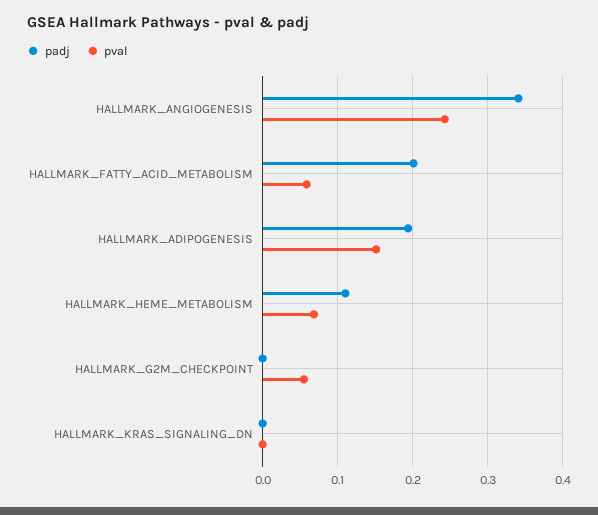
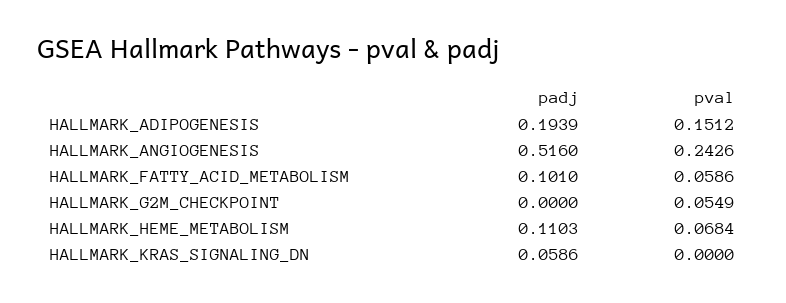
  {
    "padj": {
-     "HALLMARK_ANGIOGENESIS": 0.34,
+     "HALLMARK_ANGIOGENESIS": 0.516,
-     "HALLMARK_FATTY_ACID_METABOLISM": 0.2,
+     "HALLMARK_FATTY_ACID_METABOLISM": 0.101,
      "HALLMARK_ADIPOGENESIS": 0.1939,
      "HALLMARK_HEME_METABOLISM": 0.1103,
      "HALLMARK_G2M_CHECKPOINT": 0,
-     "HALLMARK_KRAS_SIGNALING_DN": 0
+     "HALLMARK_KRAS_SIGNALING_DN": 0.0586
    },
    "pval": {
      "HALLMARK_ANGIOGENESIS": 0.2426,
      "HALLMARK_FATTY_ACID_METABOLISM": 0.0586,
      "HALLMARK_ADIPOGENESIS": 0.1512,
      "HALLMARK_HEME_METABOLISM": 0.0684,
      "HALLMARK_G2M_CHECKPOINT": 0.0549,
      "HALLMARK_KRAS_SIGNALING_DN": 0
    }
  }

